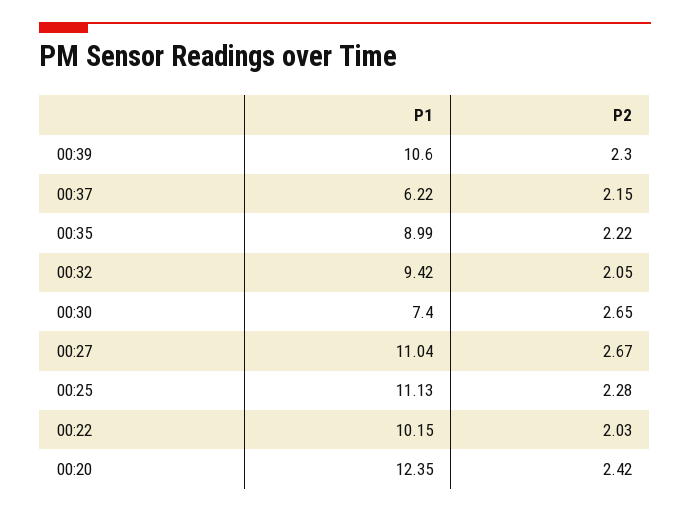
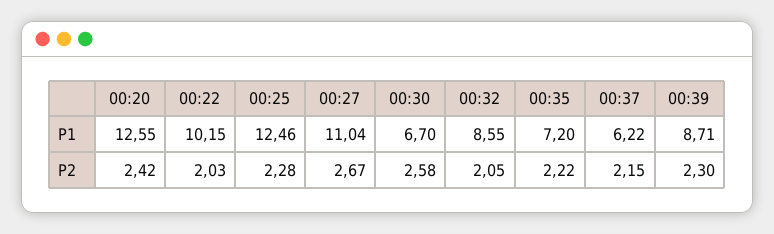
  {
    "P1": {
-     "00:39": 10.6,
+     "00:39": 8.71,
      "00:37": 6.22,
-     "00:35": 8.99,
+     "00:35": 7.2,
-     "00:32": 9.42,
+     "00:32": 8.55,
-     "00:30": 7.4,
+     "00:30": 6.7,
      "00:27": 11.04,
-     "00:25": 11.13,
+     "00:25": 12.46,
      "00:22": 10.15,
-     "00:20": 12.35
+     "00:20": 12.55
    },
    "P2": {
      "00:39": 2.3,
      "00:37": 2.15,
      "00:35": 2.22,
      "00:32": 2.05,
-     "00:30": 2.65,
+     "00:30": 2.58,
      "00:27": 2.67,
      "00:25": 2.28,
      "00:22": 2.03,
      "00:20": 2.42
    }
  }

